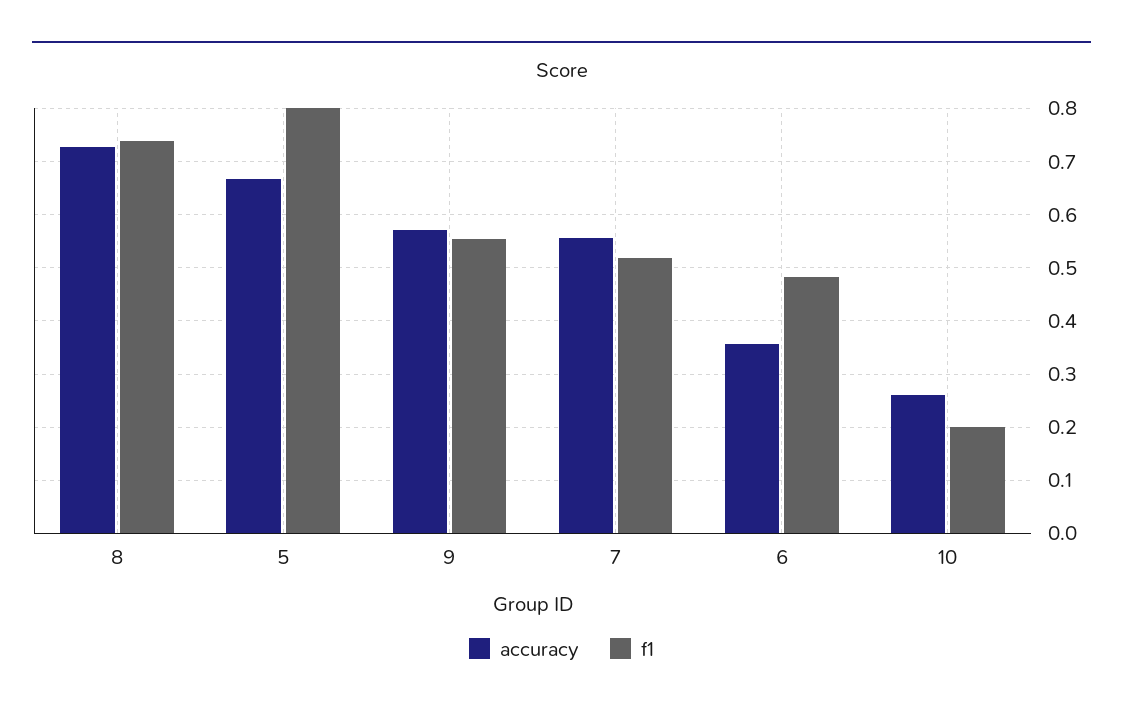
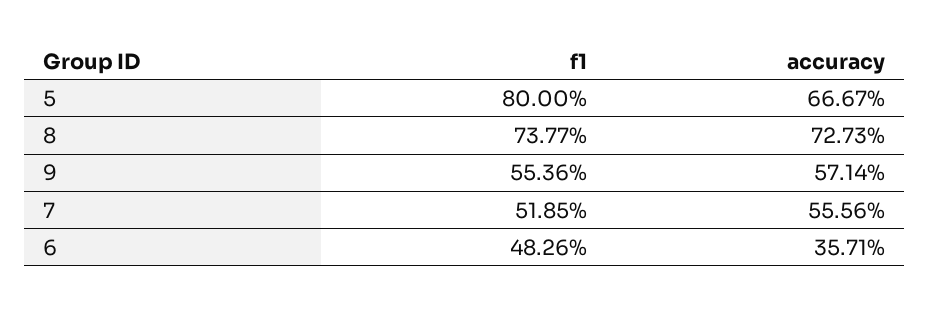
  {
    "accuracy": {
      "8": 0.7273,
      "5": 0.6667,
      "9": 0.5714,
      "7": 0.5556,
-     "6": 0.3571,
+     "6": 0.3571
-     "10": 0.26
    },
    "f1": {
      "8": 0.7377,
      "5": 0.8,
      "9": 0.5536,
      "7": 0.5185,
-     "6": 0.4826,
+     "6": 0.4826
-     "10": 0.2
    }
  }

